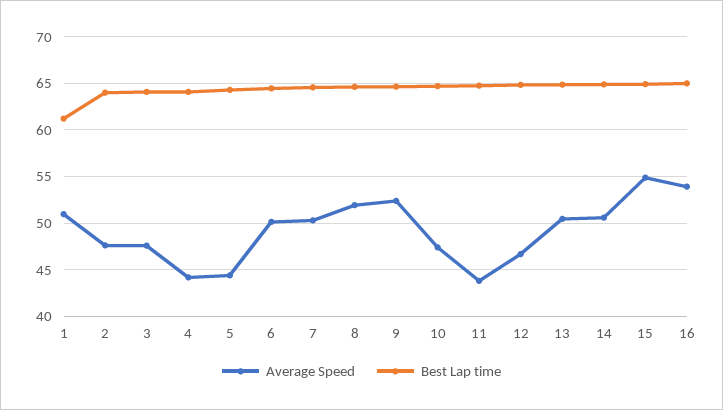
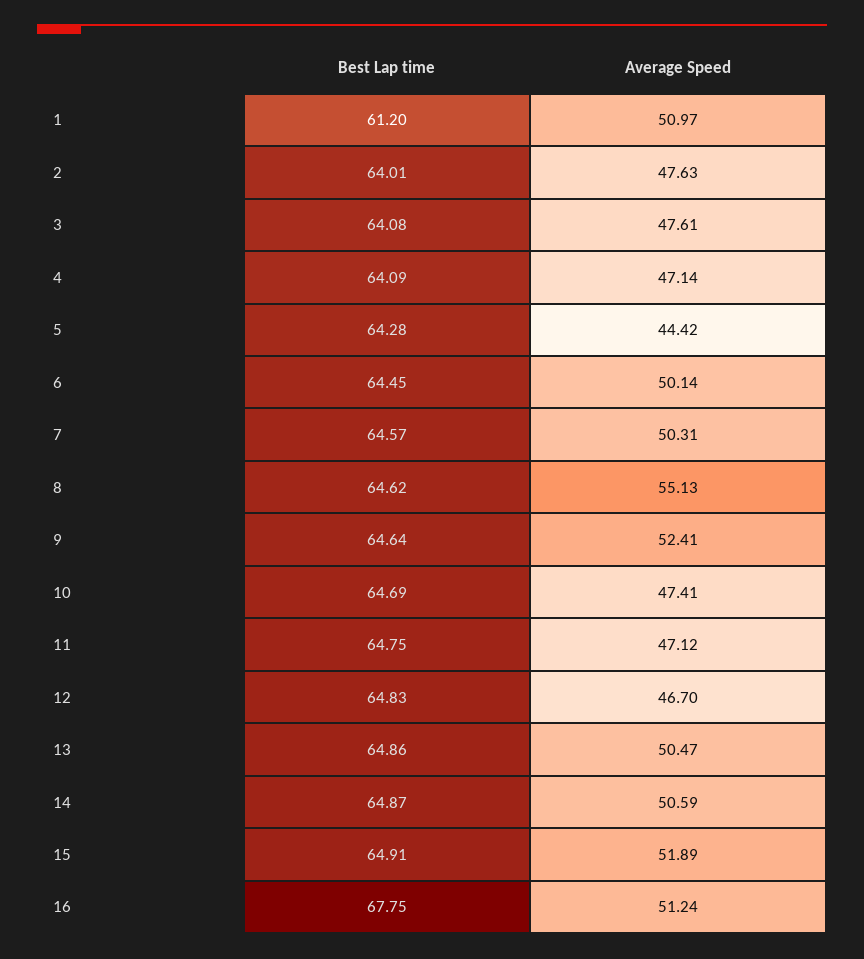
  {
    "Average Speed": {
      "1": 50.97,
      "2": 47.63,
      "3": 47.61,
-     "4": 44,
+     "4": 47.14,
      "5": 44.42,
      "6": 50.14,
      "7": 50.31,
-     "8": 52,
+     "8": 55.13,
      "9": 52.41,
      "10": 47.41,
-     "11": 44,
+     "11": 47.12,
      "12": 46.7,
      "13": 50.47,
      "14": 50.59,
-     "15": 55,
+     "15": 51.89,
-     "16": 54
+     "16": 51.24
    },
    "Best Lap time": {
      "1": 61.2,
      "2": 64.01,
      "3": 64.08,
      "4": 64.09,
      "5": 64.28,
      "6": 64.45,
      "7": 64.57,
      "8": 64.62,
      "9": 64.64,
      "10": 64.69,
      "11": 64.75,
      "12": 64.83,
      "13": 64.86,
      "14": 64.87,
      "15": 64.91,
-     "16": 65
+     "16": 67.75
    }
  }

